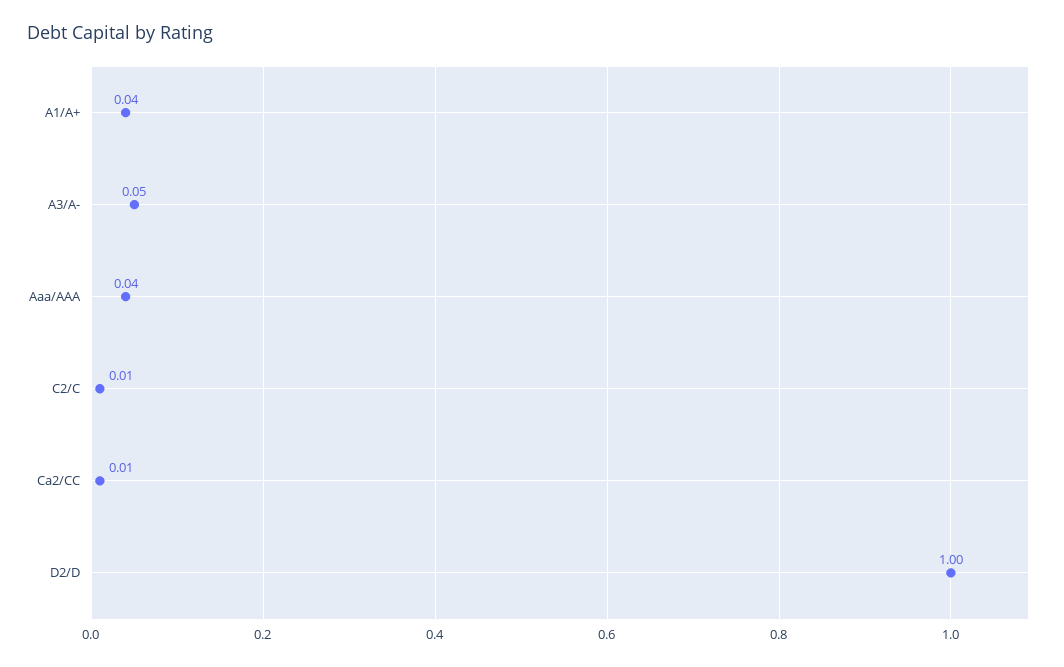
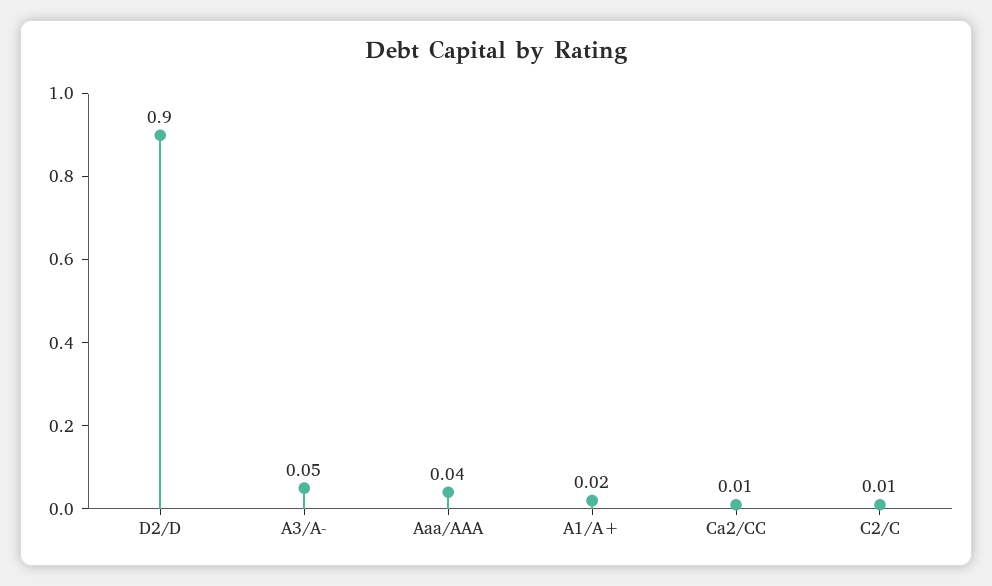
  {
-   "A1/A+": 0.04,
+   "A1/A+": 0.02,
    "A3/A-": 0.05,
    "Aaa/AAA": 0.04,
    "C2/C": 0.01,
    "Ca2/CC": 0.01,
-   "D2/D": 1
+   "D2/D": 0.9
  }

